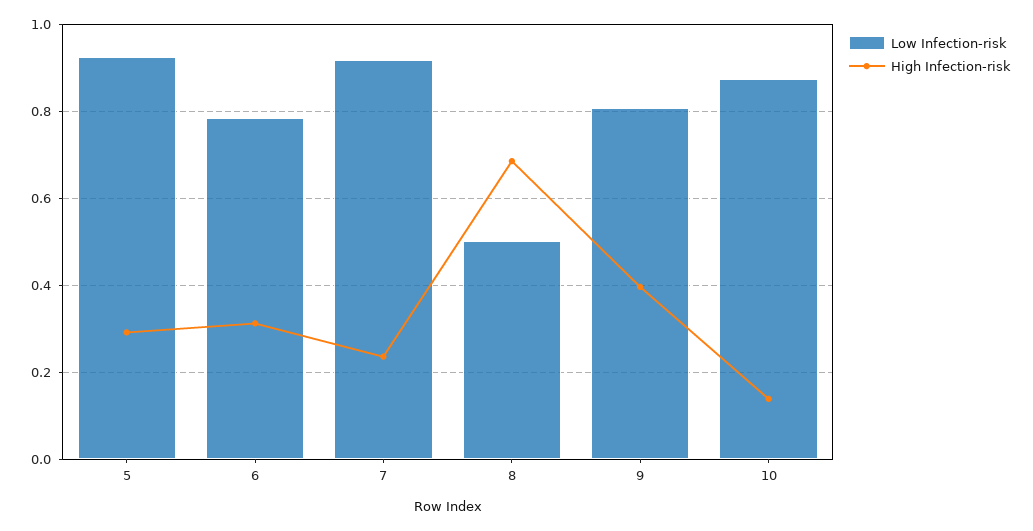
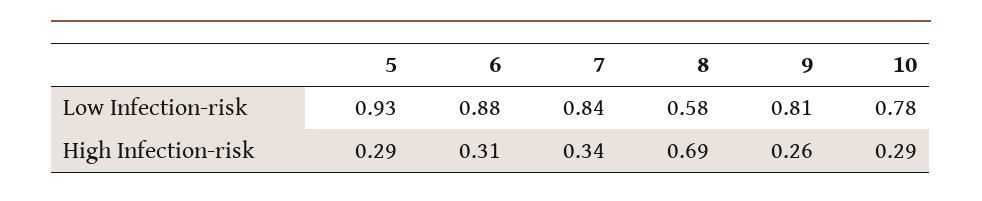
  {
    "Low Infection-risk": {
      "5": 0.93,
-     "6": 0.78,
+     "6": 0.88,
-     "7": 0.92,
+     "7": 0.84,
-     "8": 0.5,
+     "8": 0.58,
      "9": 0.81,
-     "10": 0.88
+     "10": 0.78
    },
    "High Infection-risk": {
      "5": 0.29,
      "6": 0.31,
-     "7": 0.24,
+     "7": 0.34,
      "8": 0.69,
-     "9": 0.4,
+     "9": 0.26,
-     "10": 0.14
+     "10": 0.29
    }
  }

